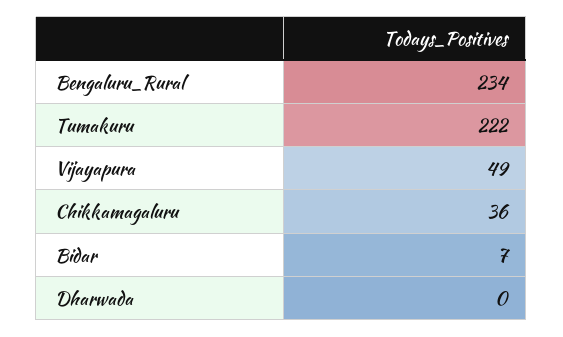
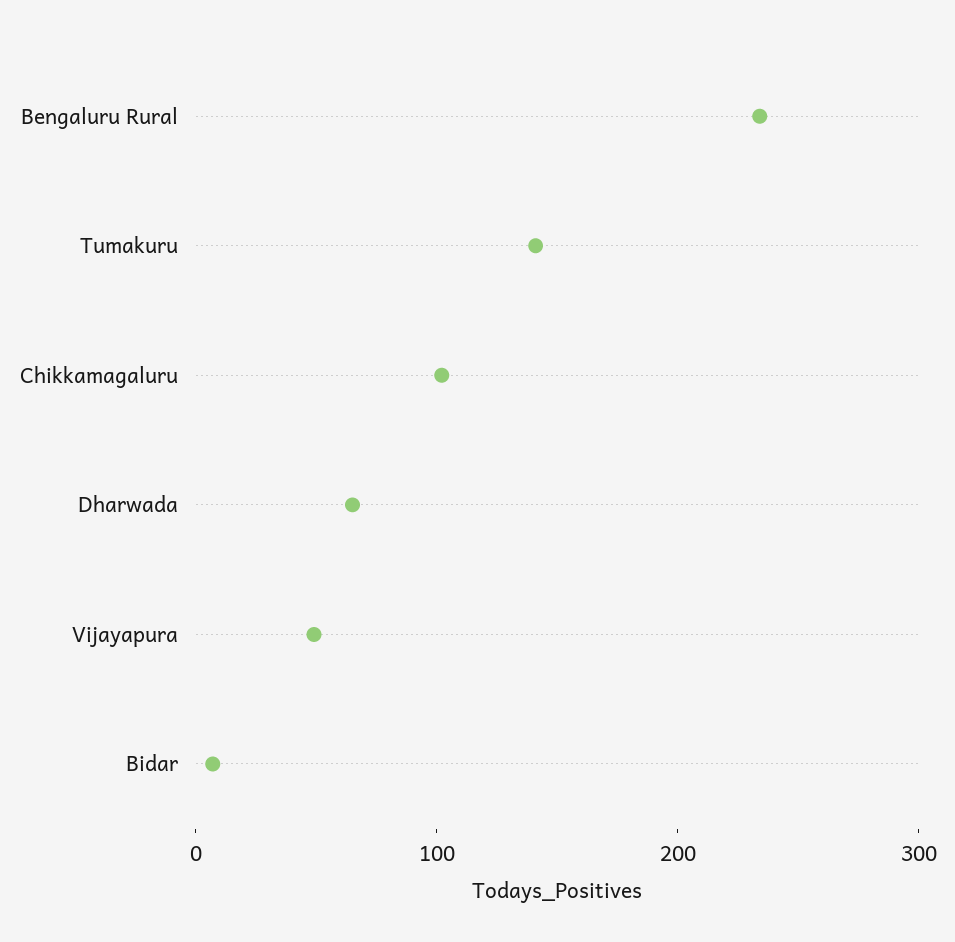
  {
    "Bengaluru_Rural": 234,
-   "Tumakuru": 222,
+   "Tumakuru": 140,
    "Vijayapura": 49,
-   "Chikkamagaluru": 36,
+   "Chikkamagaluru": 100,
    "Bidar": 7,
-   "Dharwada": 0
+   "Dharwada": 60
  }

